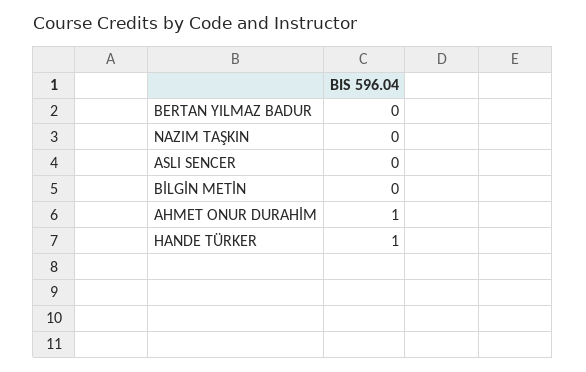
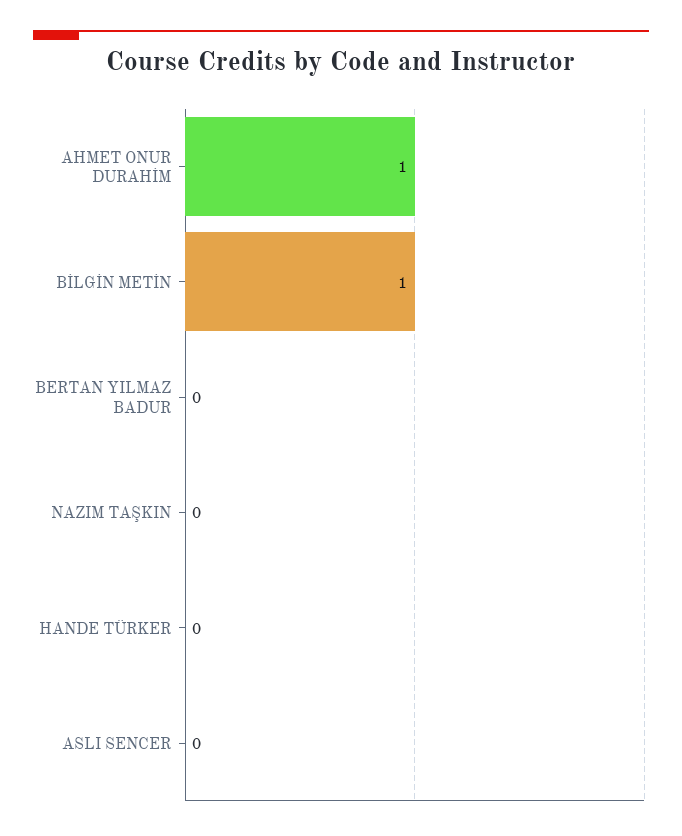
  {
    "BERTAN YILMAZ BADUR": 0,
    "NAZIM TAŞKIN": 0,
    "ASLI SENCER": 0,
-   "BİLGİN METİN": 0,
+   "BİLGİN METİN": 1,
    "AHMET ONUR DURAHİM": 1,
-   "HANDE TÜRKER": 1
+   "HANDE TÜRKER": 0
  }

